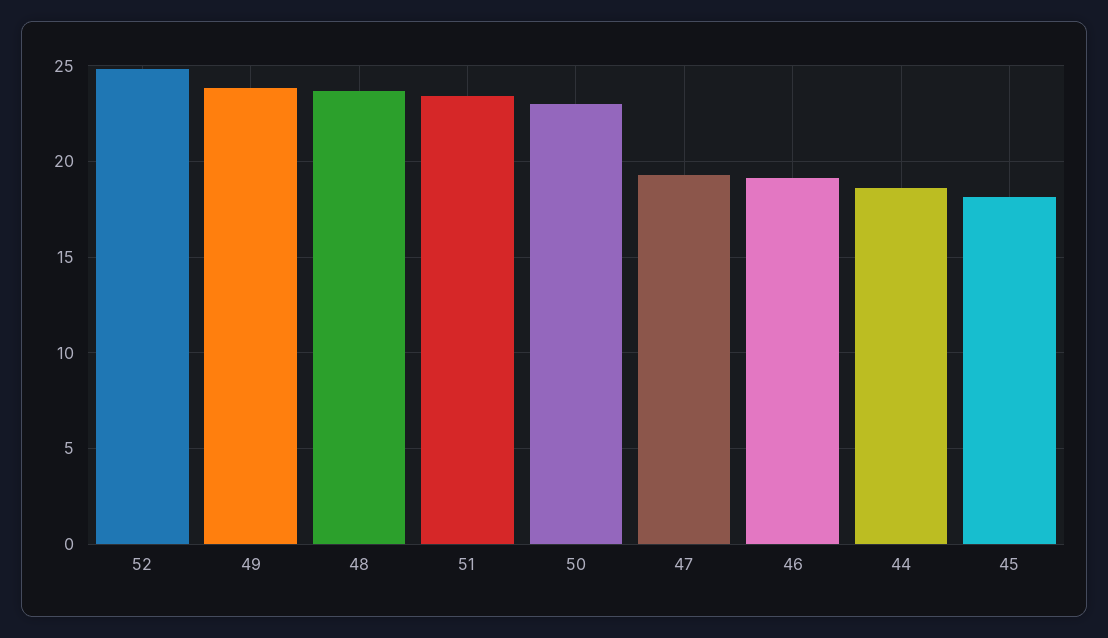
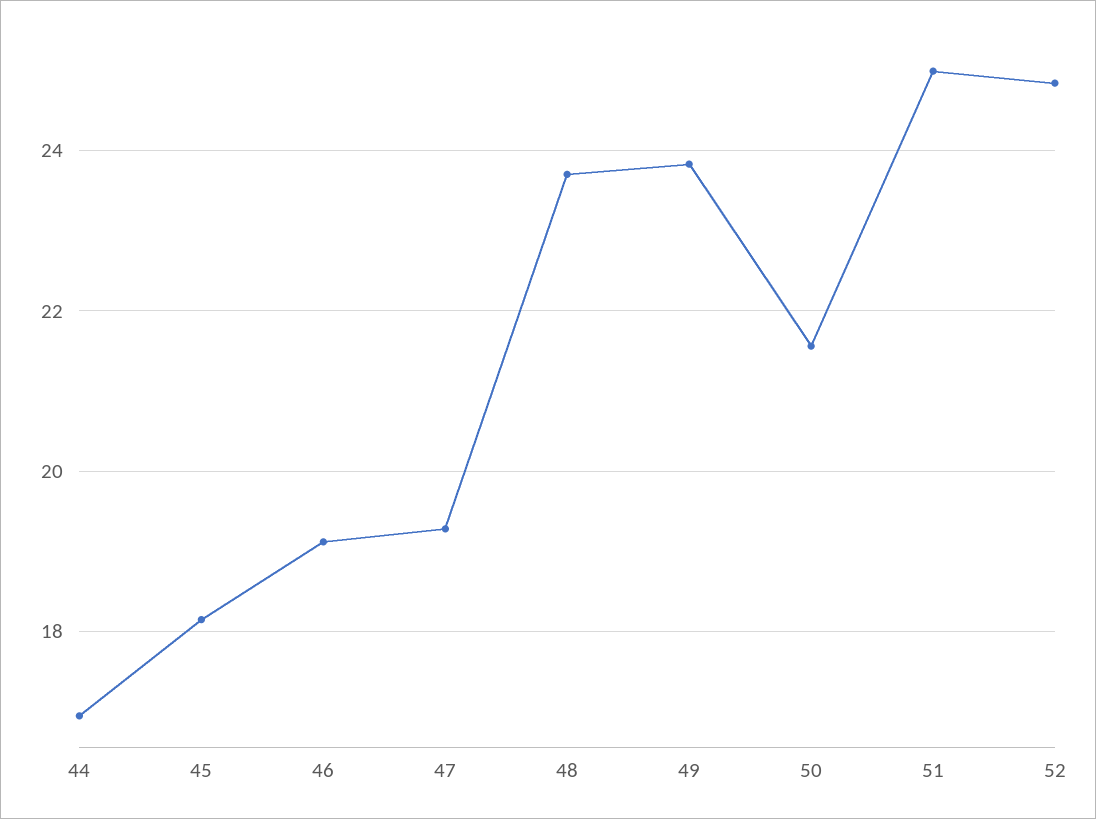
  {
    "52": 24.8,
    "49": 23.8,
    "48": 23.8,
-   "51": 23.5,
+   "51": 25,
-   "50": 23,
+   "50": 21.6,
    "47": 19.2,
    "46": 19.2,
-   "44": 18.5,
+   "44": 17,
    "45": 18.2
  }

